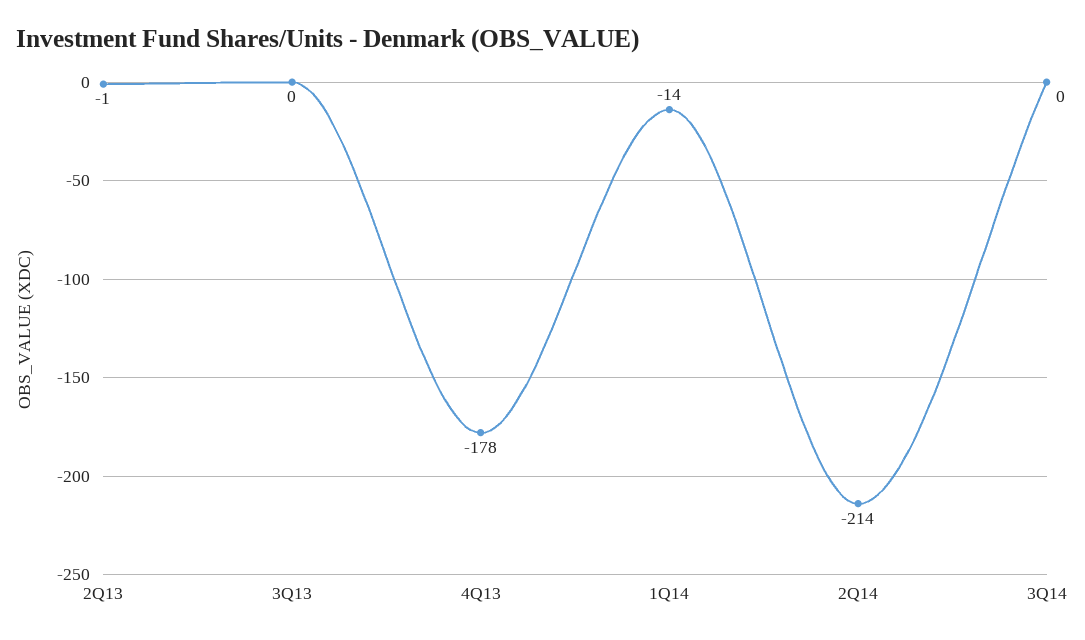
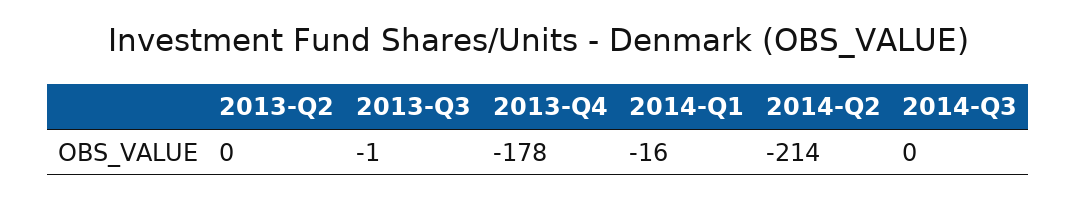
  {
-   "2Q13": -1,
+   "2Q13": 0,
-   "3Q13": 0,
+   "3Q13": -1,
    "4Q13": -178,
-   "1Q14": -14,
+   "1Q14": -16,
    "2Q14": -214,
    "3Q14": 0
  }

